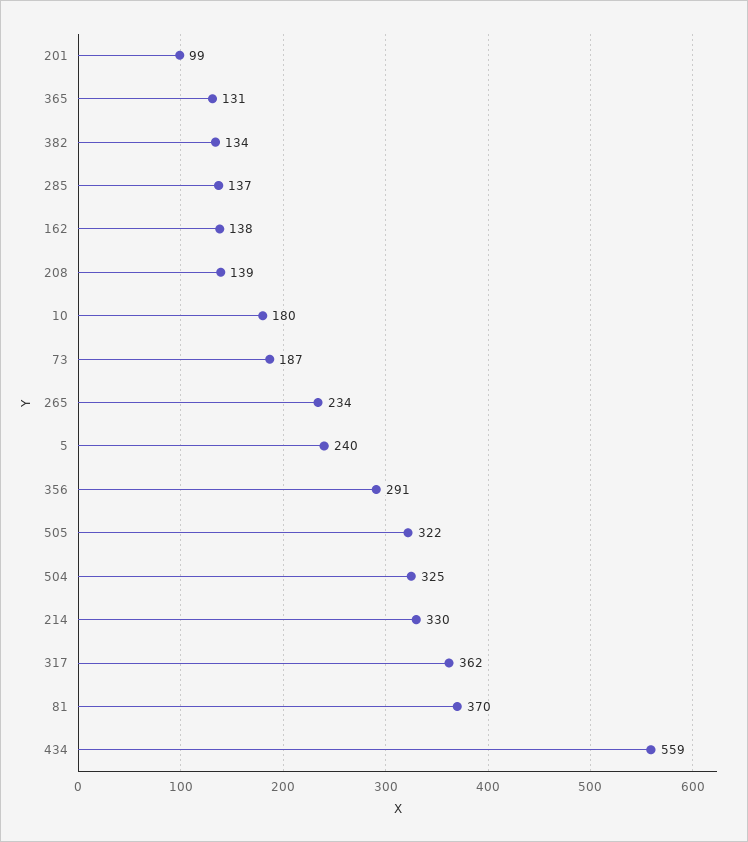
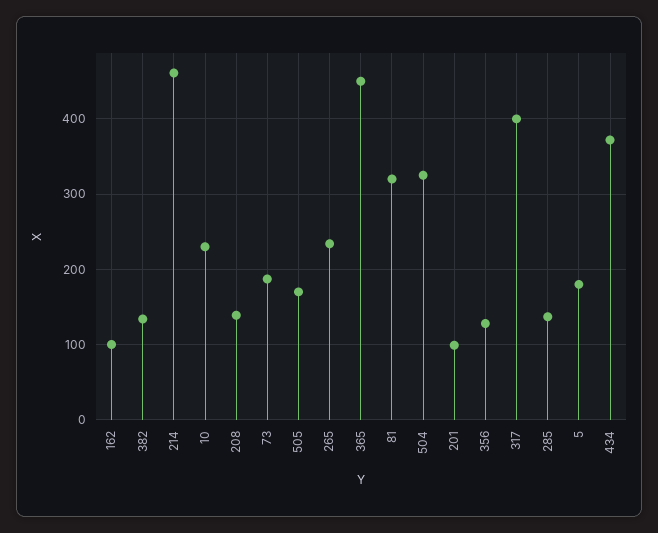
  {
    "201": 99,
-   "365": 131,
+   "365": 450,
    "382": 134,
    "285": 137,
-   "162": 138,
+   "162": 100,
    "208": 139,
-   "10": 180,
+   "10": 230,
    "73": 187,
    "265": 234,
-   "5": 240,
+   "5": 180,
-   "356": 291,
+   "356": 130,
-   "505": 322,
+   "505": 170,
    "504": 325,
-   "214": 330,
+   "214": 460,
-   "317": 362,
+   "317": 400,
-   "81": 370,
+   "81": 320,
-   "434": 559
+   "434": 370
  }

